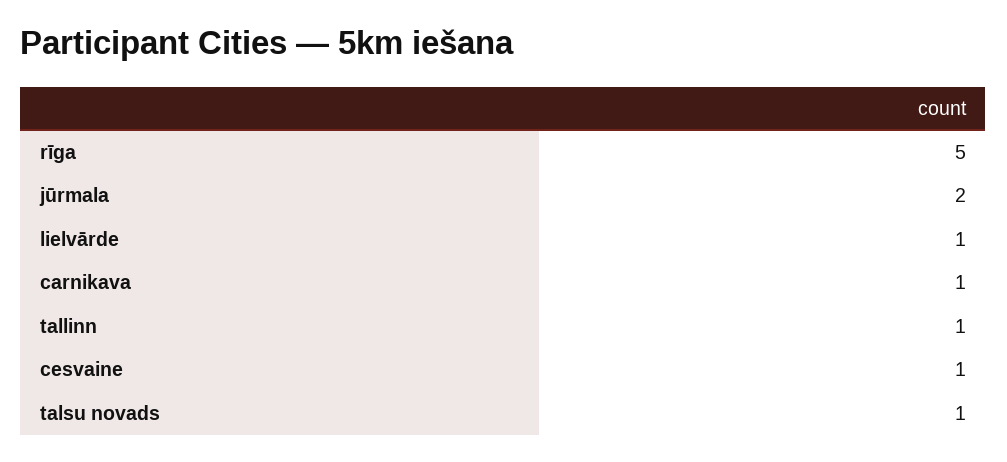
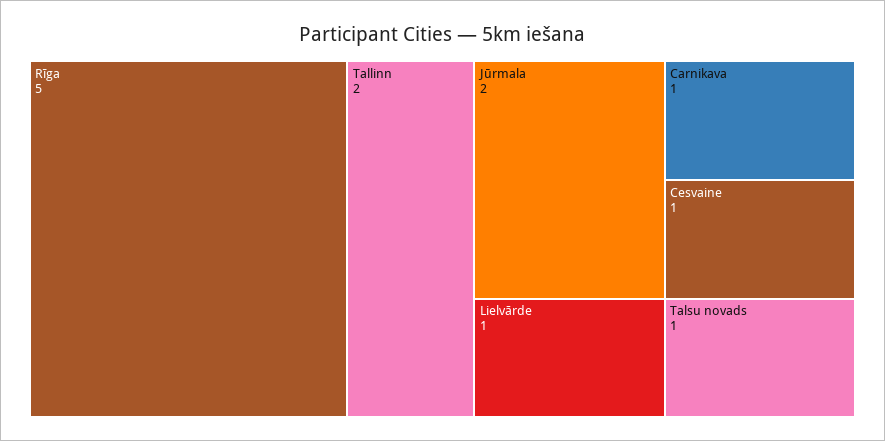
  {
    "rīga": 5,
    "jūrmala": 2,
    "lielvārde": 1,
    "carnikava": 1,
-   "tallinn": 1,
+   "tallinn": 2,
    "cesvaine": 1,
    "talsu novads": 1
  }

